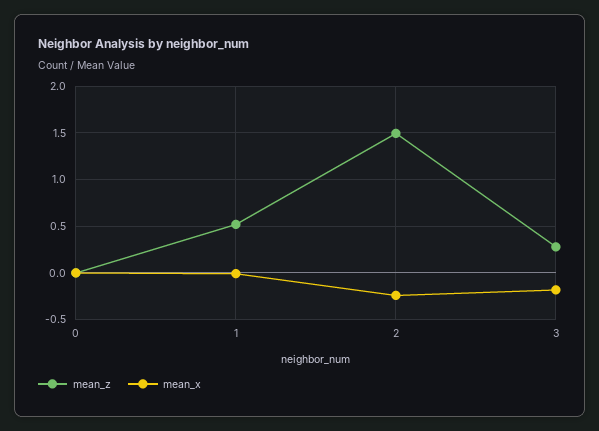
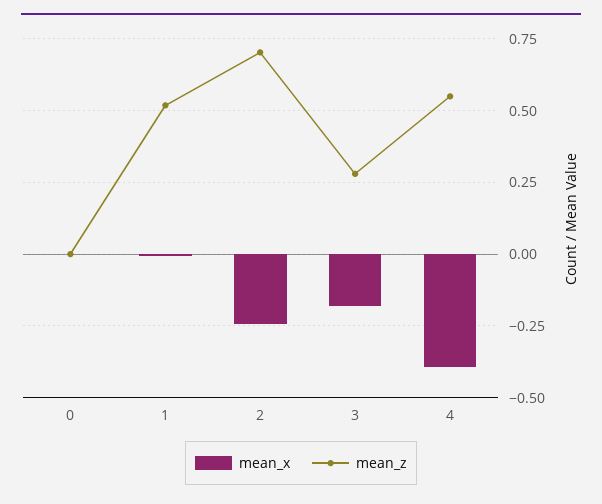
  {
    "mean_z": {
      "0": 0,
      "1": 0.525,
-     "2": 1.5,
+     "2": 0.7,
-     "3": 0.275
+     "3": 0.275,
+     "4": 0.55
    },
    "mean_x": {
      "0": 0,
      "1": 0,
      "2": -0.25,
-     "3": -0.175
+     "3": -0.175,
+     "4": -0.4
    }
  }

